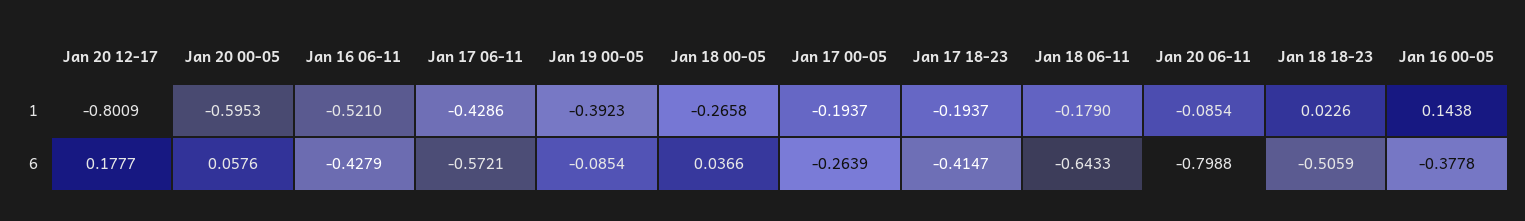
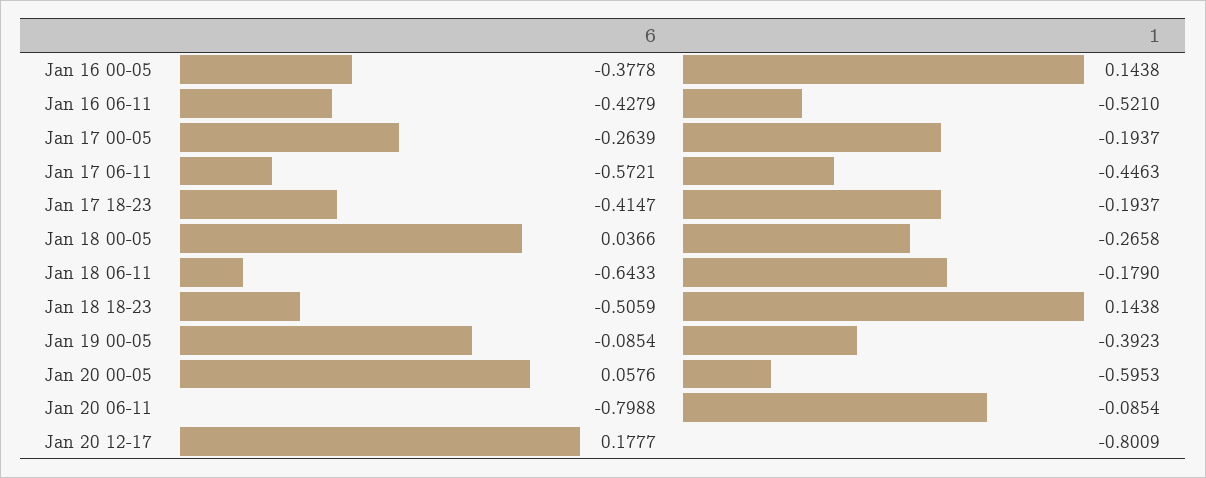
  {
    "Jan 20 12-17": {
      "1": -0.8009,
      "6": 0.1777
    },
    "Jan 20 00-05": {
      "1": -0.5953,
      "6": 0.0576
    },
    "Jan 16 06-11": {
      "1": -0.521,
      "6": -0.4279
    },
    "Jan 17 06-11": {
-     "1": -0.4286,
+     "1": -0.4463,
      "6": -0.5721
    },
    "Jan 19 00-05": {
      "1": -0.3923,
      "6": -0.0854
    },
    "Jan 18 00-05": {
      "1": -0.2658,
      "6": 0.0366
    },
    "Jan 17 00-05": {
      "1": -0.1937,
      "6": -0.2639
    },
    "Jan 17 18-23": {
      "1": -0.1937,
      "6": -0.4147
    },
    "Jan 18 06-11": {
      "1": -0.179,
      "6": -0.6433
    },
    "Jan 20 06-11": {
      "1": -0.0854,
      "6": -0.7988
    },
    "Jan 18 18-23": {
-     "1": 0.0226,
+     "1": 0.1438,
      "6": -0.5059
    },
    "Jan 16 00-05": {
      "1": 0.1438,
      "6": -0.3778
    }
  }

